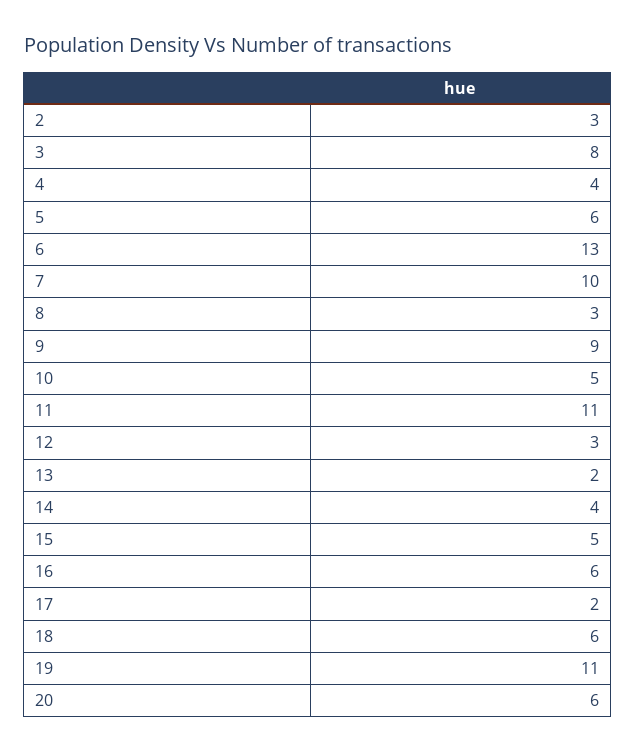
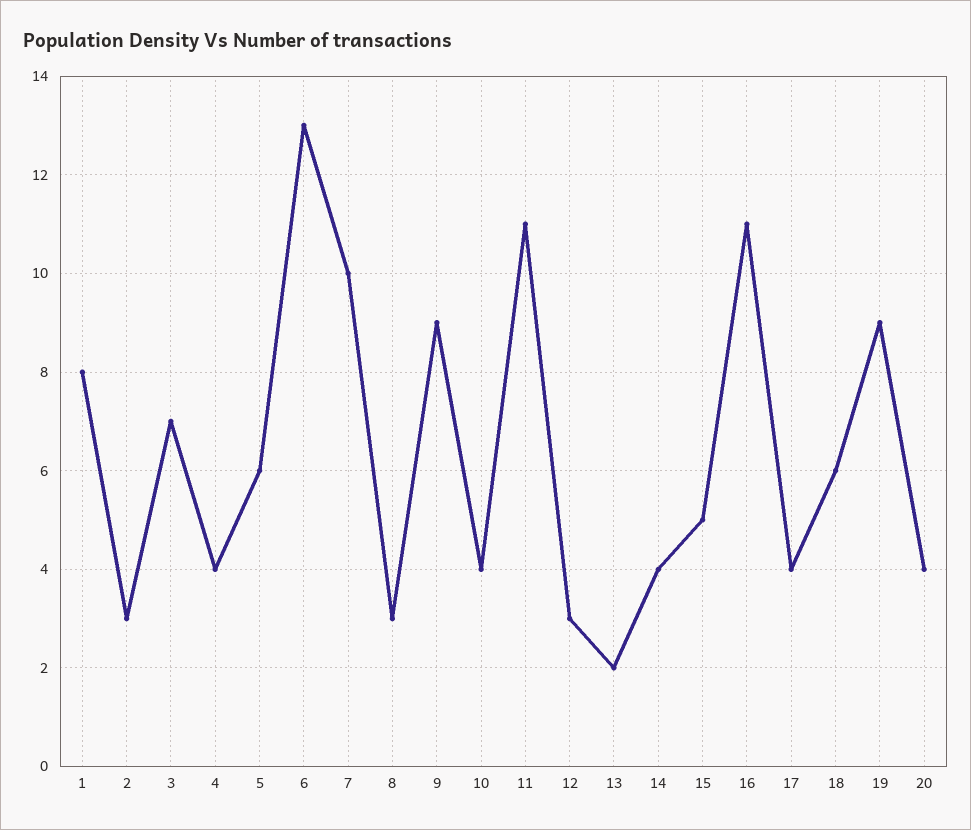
  {
    "2": 3,
-   "3": 8,
+   "3": 7,
    "4": 4,
    "5": 6,
    "6": 13,
    "7": 10,
    "8": 3,
    "9": 9,
-   "10": 5,
+   "10": 4,
    "11": 11,
    "12": 3,
    "13": 2,
    "14": 4,
    "15": 5,
-   "16": 6,
+   "16": 11,
-   "17": 2,
+   "17": 4,
    "18": 6,
-   "19": 11,
+   "19": 9,
-   "20": 6
+   "20": 4,
+   "1": 8
  }

